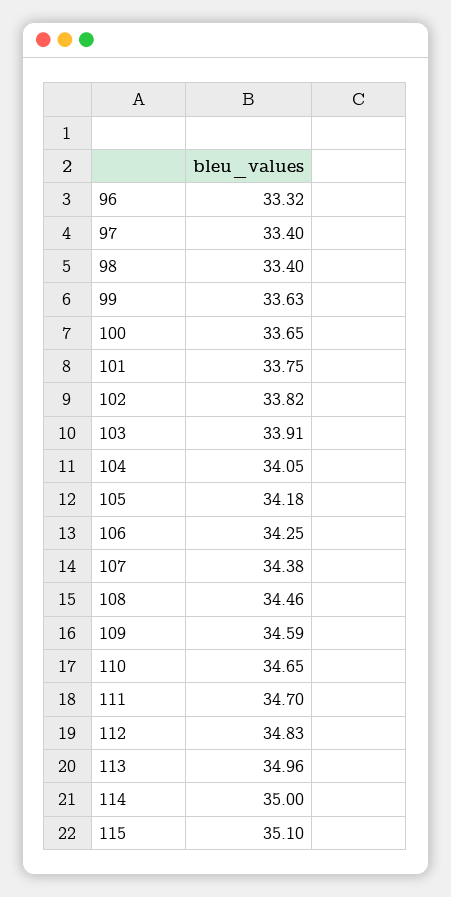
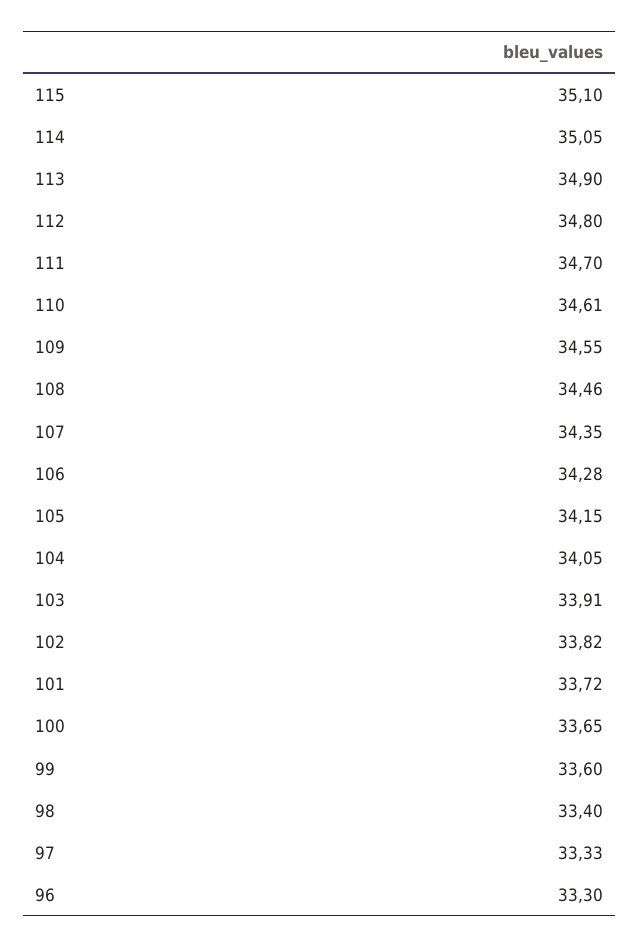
  {
-   "96": 33.32,
+   "96": 33.3,
-   "97": 33.4,
+   "97": 33.33,
    "98": 33.4,
-   "99": 33.63,
+   "99": 33.6,
    "100": 33.65,
-   "101": 33.75,
+   "101": 33.72,
    "102": 33.82,
    "103": 33.91,
    "104": 34.05,
-   "105": 34.18,
+   "105": 34.15,
-   "106": 34.25,
+   "106": 34.28,
-   "107": 34.38,
+   "107": 34.35,
    "108": 34.46,
-   "109": 34.59,
+   "109": 34.55,
-   "110": 34.65,
+   "110": 34.61,
    "111": 34.7,
-   "112": 34.83,
+   "112": 34.8,
-   "113": 34.96,
+   "113": 34.9,
-   "114": 35,
+   "114": 35.05,
    "115": 35.1
  }

